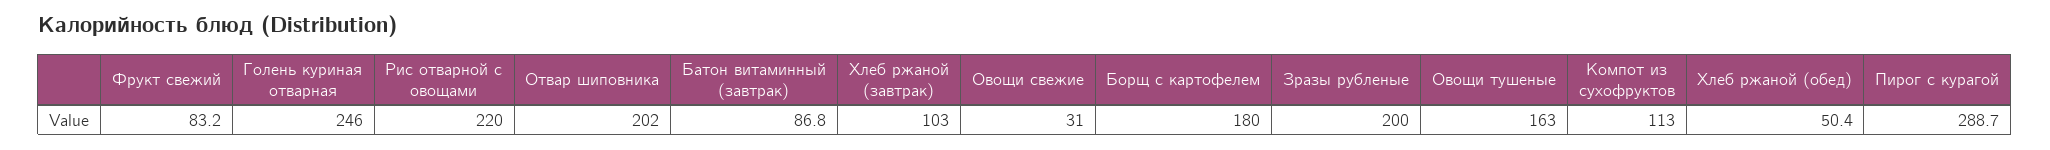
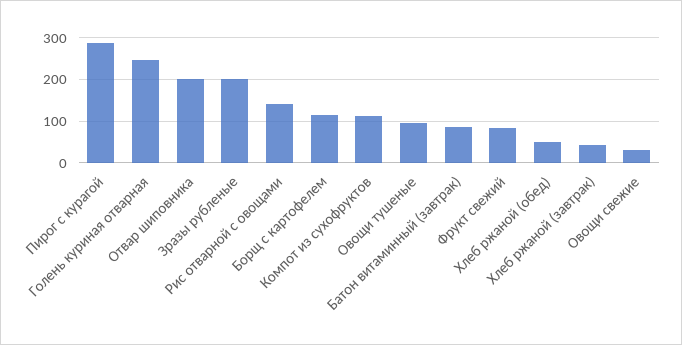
  {
    "Фрукт свежий": 83.2,
    "Голень куриная отварная": 246,
-   "Рис отварной с овощами": 220,
+   "Рис отварной с овощами": 140,
    "Отвар шиповника": 202,
    "Батон витаминный (завтрак)": 86.8,
-   "Хлеб ржаной (завтрак)": 103,
+   "Хлеб ржаной (завтрак)": 40,
    "Овощи свежие": 31,
-   "Борщ с картофелем": 180,
+   "Борщ с картофелем": 120,
    "Зразы рубленые": 200,
-   "Овощи тушеные": 163,
+   "Овощи тушеные": 100,
    "Компот из сухофруктов": 113,
    "Хлеб ржаной (обед)": 50.4,
    "Пирог с курагой": 288.7
  }

